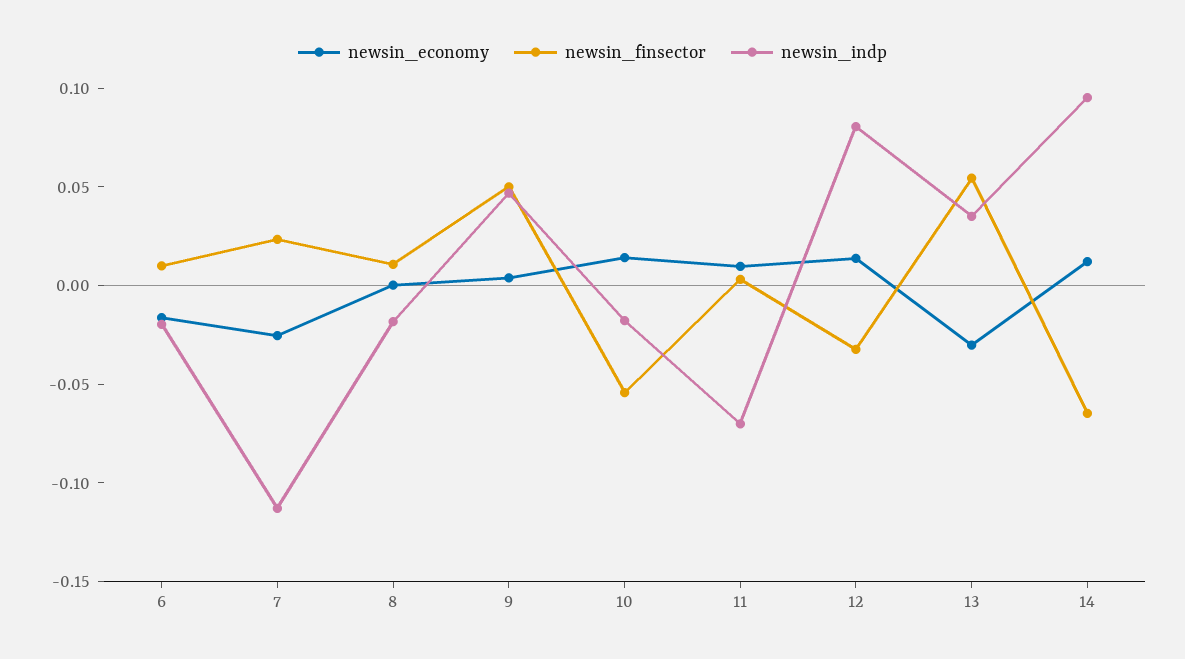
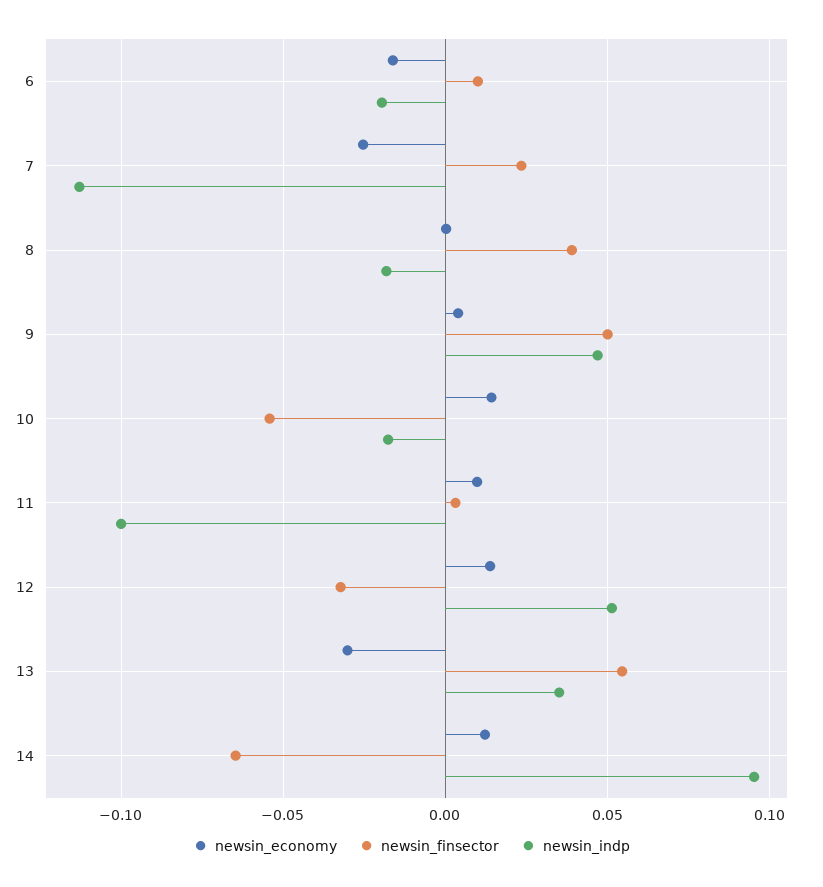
  {
    "newsin_economy": {
      "6": -0.015,
      "7": -0.025,
      "8": 0,
      "9": 0.005,
      "10": 0.015,
      "11": 0.01,
      "12": 0.015,
      "13": -0.03,
      "14": 0.01
    },
    "newsin_finsector": {
      "6": 0.01,
      "7": 0.025,
-     "8": 0.01,
+     "8": 0.04,
      "9": 0.05,
      "10": -0.055,
      "11": 0.005,
      "12": -0.03,
      "13": 0.055,
      "14": -0.065
    },
    "newsin_indp": {
      "6": -0.02,
      "7": -0.115,
      "8": -0.02,
      "9": 0.045,
      "10": -0.02,
-     "11": -0.07,
+     "11": -0.1,
-     "12": 0.08,
+     "12": 0.05,
      "13": 0.035,
      "14": 0.095
    }
  }

